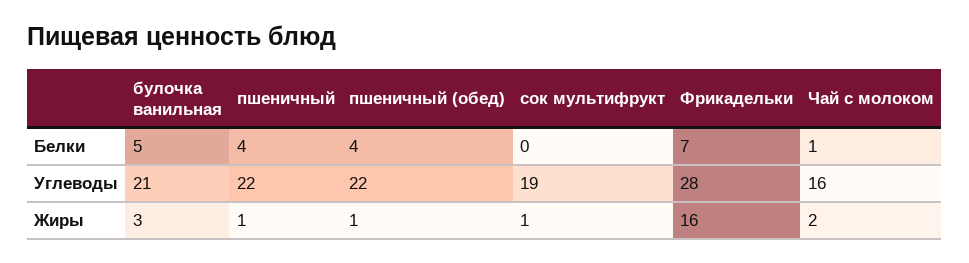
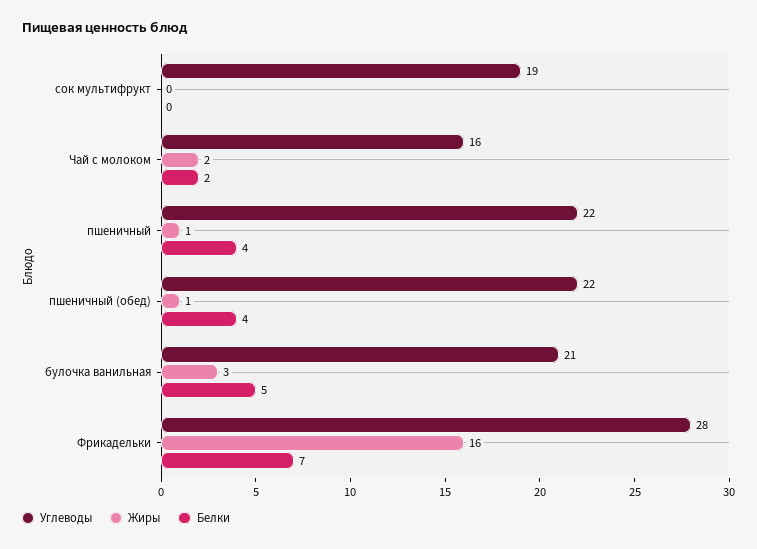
  {
    "Белки": {
      "булочка ванильная": 5,
      "пшеничный": 4,
      "пшеничный (обед)": 4,
      "сок мультифрукт": 0,
      "Фрикадельки": 7,
-     "Чай с молоком": 1
+     "Чай с молоком": 2
    },
    "Углеводы": {
      "булочка ванильная": 21,
      "пшеничный": 22,
      "пшеничный (обед)": 22,
      "сок мультифрукт": 19,
      "Фрикадельки": 28,
      "Чай с молоком": 16
    },
    "Жиры": {
      "булочка ванильная": 3,
      "пшеничный": 1,
      "пшеничный (обед)": 1,
-     "сок мультифрукт": 1,
+     "сок мультифрукт": 0,
      "Фрикадельки": 16,
      "Чай с молоком": 2
    }
  }

